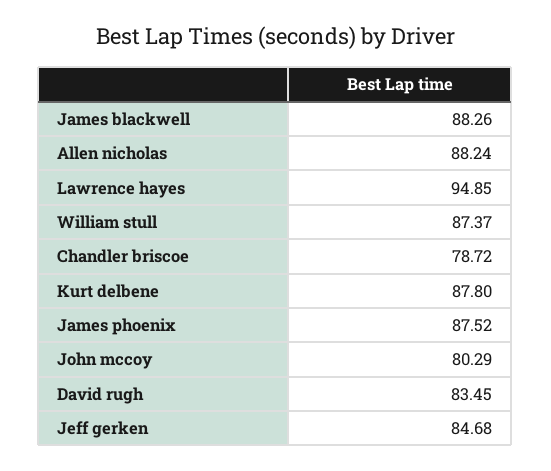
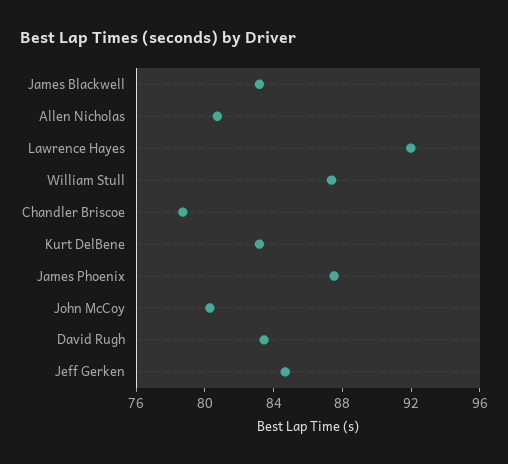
  {
-   "James blackwell": 88.26,
+   "James blackwell": 83,
-   "Allen nicholas": 88.24,
+   "Allen nicholas": 81,
-   "Lawrence hayes": 94.85,
+   "Lawrence hayes": 92,
    "William stull": 87.37,
    "Chandler briscoe": 78.72,
-   "Kurt delbene": 87.8,
+   "Kurt delbene": 83,
    "James phoenix": 87.52,
    "John mccoy": 80.29,
    "David rugh": 83.45,
    "Jeff gerken": 84.68
  }

